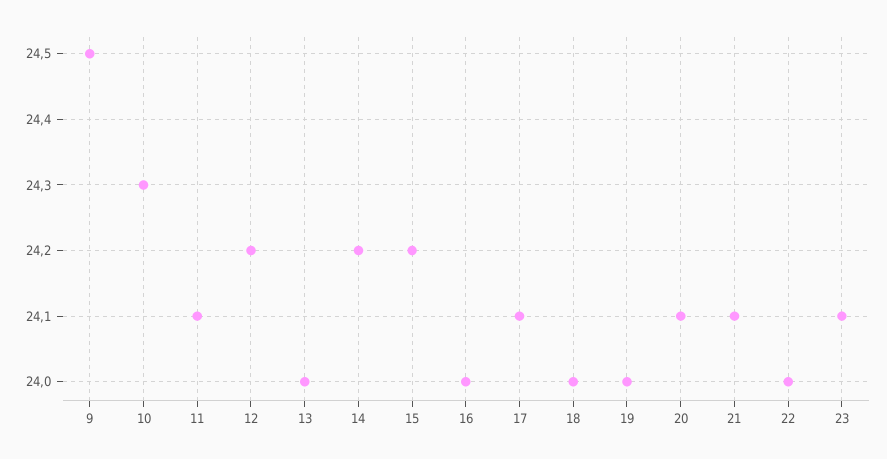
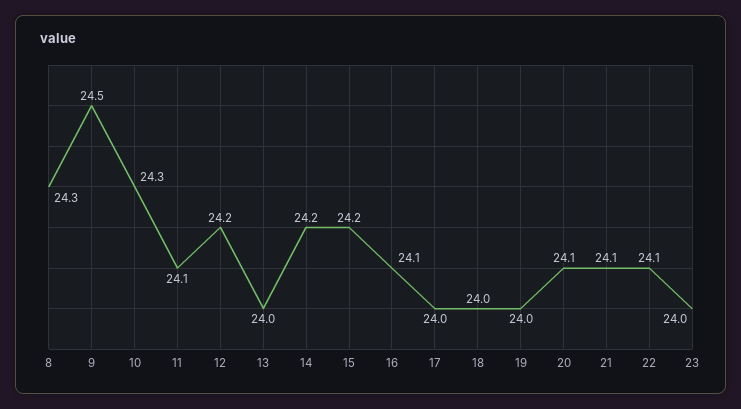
  {
    "9": 24.5,
    "10": 24.3,
    "11": 24.1,
    "12": 24.2,
    "13": 24,
    "14": 24.2,
    "15": 24.2,
-   "16": 24,
+   "16": 24.1,
-   "17": 24.1,
+   "17": 24,
    "18": 24,
    "19": 24,
    "20": 24.1,
    "21": 24.1,
-   "22": 24,
+   "22": 24.1,
-   "23": 24.1
+   "23": 24,
+   "8": 24.3
  }

